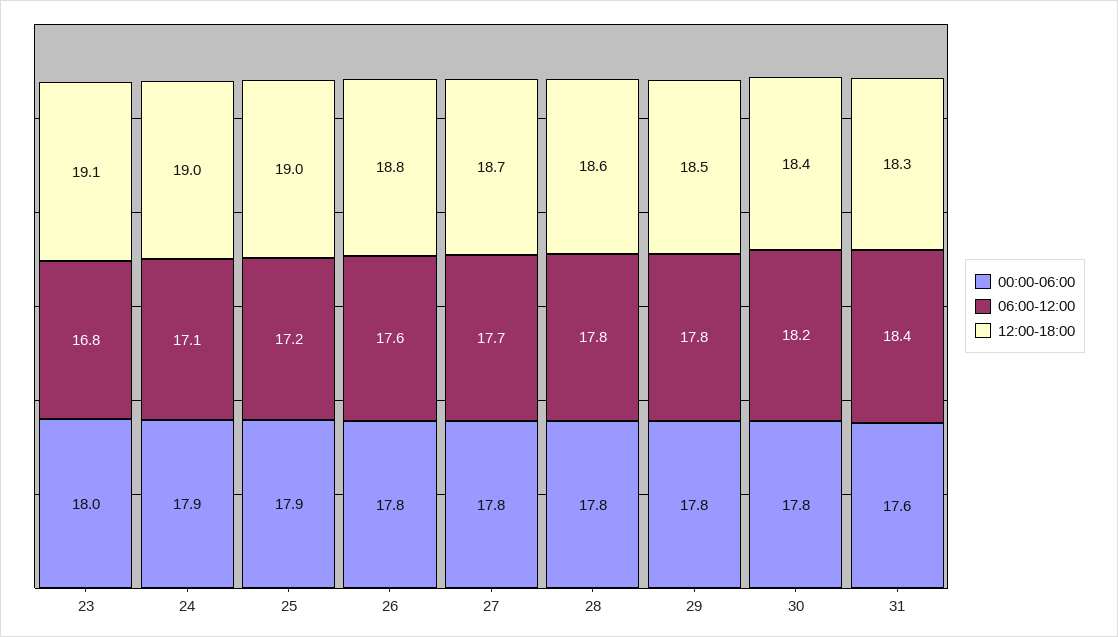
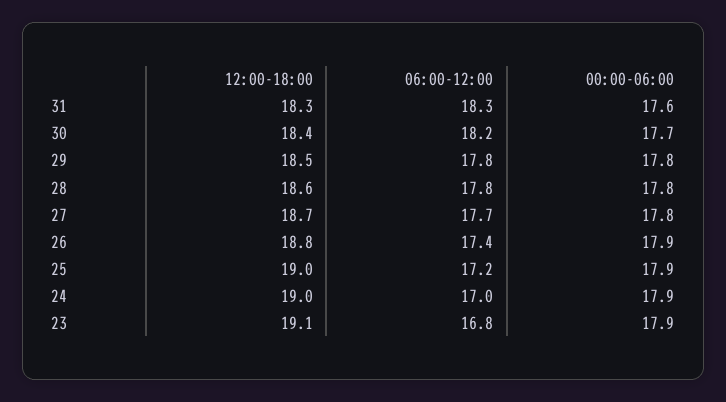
  {
    "00:00-06:00": {
-     "23": 18,
+     "23": 17.9,
      "24": 17.9,
      "25": 17.9,
-     "26": 17.8,
+     "26": 17.9,
      "27": 17.8,
      "28": 17.8,
      "29": 17.8,
-     "30": 17.8,
+     "30": 17.7,
      "31": 17.6
    },
    "06:00-12:00": {
      "23": 16.8,
-     "24": 17.1,
+     "24": 17,
      "25": 17.2,
-     "26": 17.6,
+     "26": 17.4,
      "27": 17.7,
      "28": 17.8,
      "29": 17.8,
      "30": 18.2,
-     "31": 18.4
+     "31": 18.3
    },
    "12:00-18:00": {
      "23": 19.1,
      "24": 19,
      "25": 19,
      "26": 18.8,
      "27": 18.7,
      "28": 18.6,
      "29": 18.5,
      "30": 18.4,
      "31": 18.3
    }
  }

